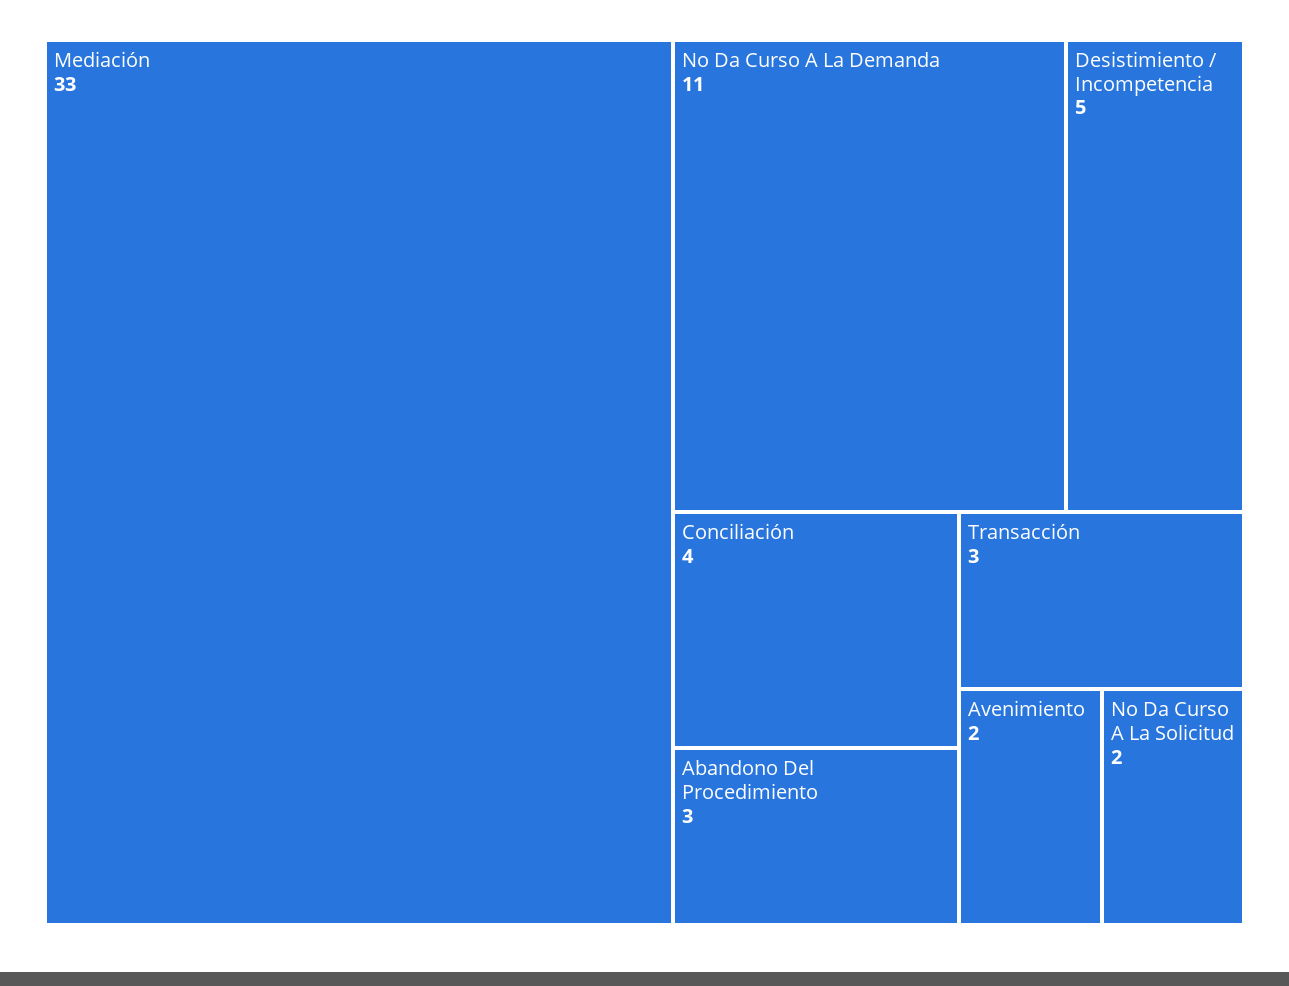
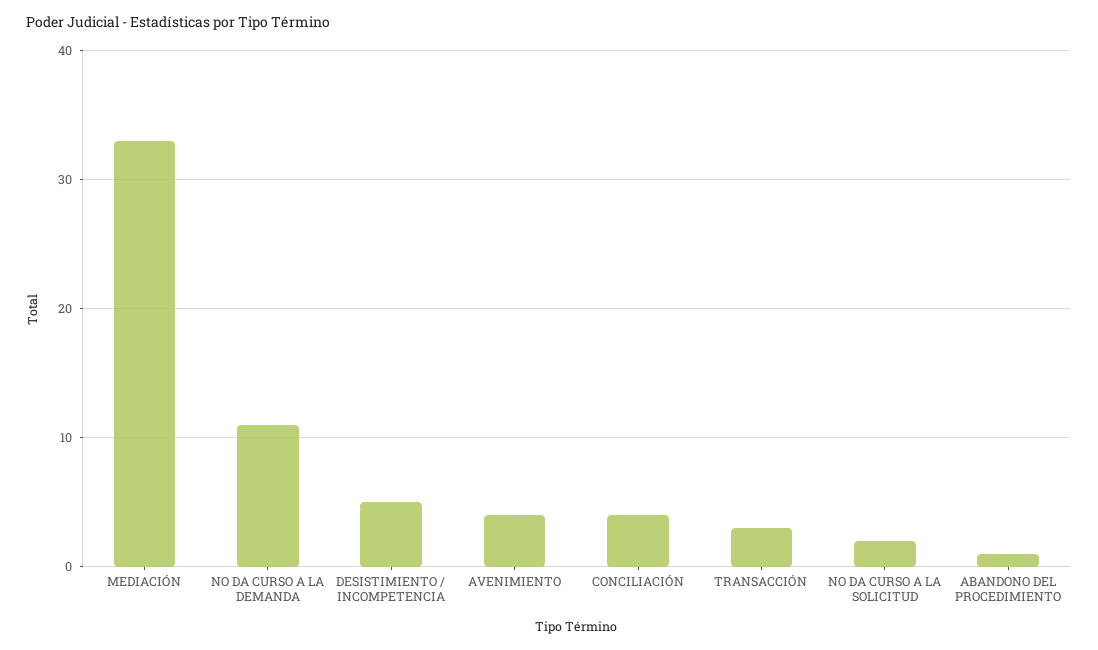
  {
    "Mediación": 33,
    "No Da Curso A La Demanda": 11,
    "Desistimiento / Incompetencia": 5,
    "Conciliación": 4,
-   "Abandono Del Procedimiento": 3,
+   "Abandono Del Procedimiento": 1,
    "Transacción": 3,
-   "Avenimiento": 2,
+   "Avenimiento": 4,
    "No Da Curso A La Solicitud": 2
  }

